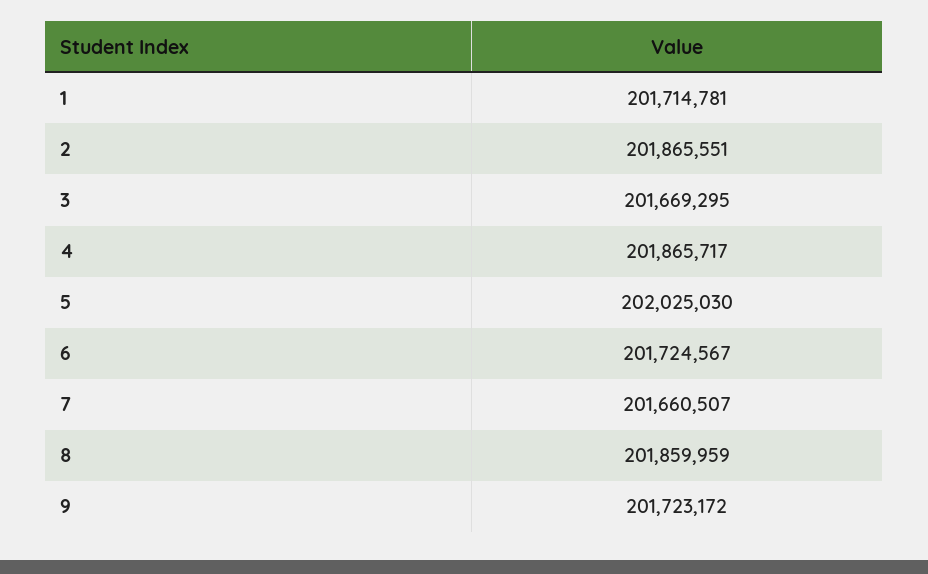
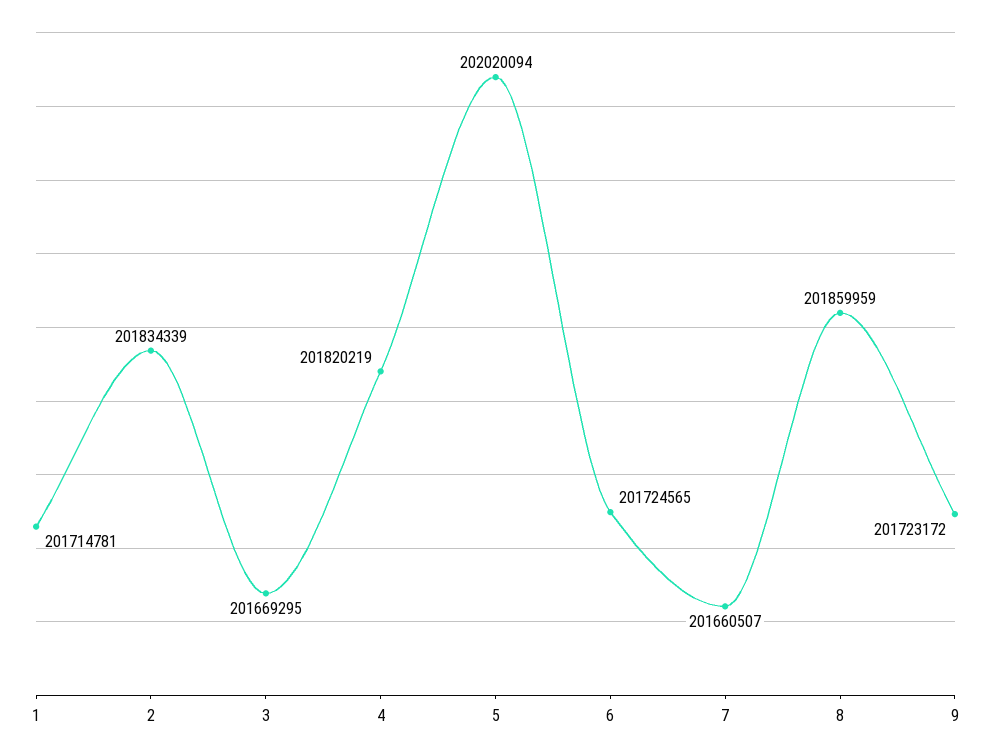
  {
    "1": 201714781,
-   "2": 201865551,
+   "2": 201834339,
    "3": 201669295,
-   "4": 201865717,
+   "4": 201820219,
-   "5": 202025030,
+   "5": 202020094,
-   "6": 201724567,
+   "6": 201724565,
    "7": 201660507,
    "8": 201859959,
    "9": 201723172
  }

